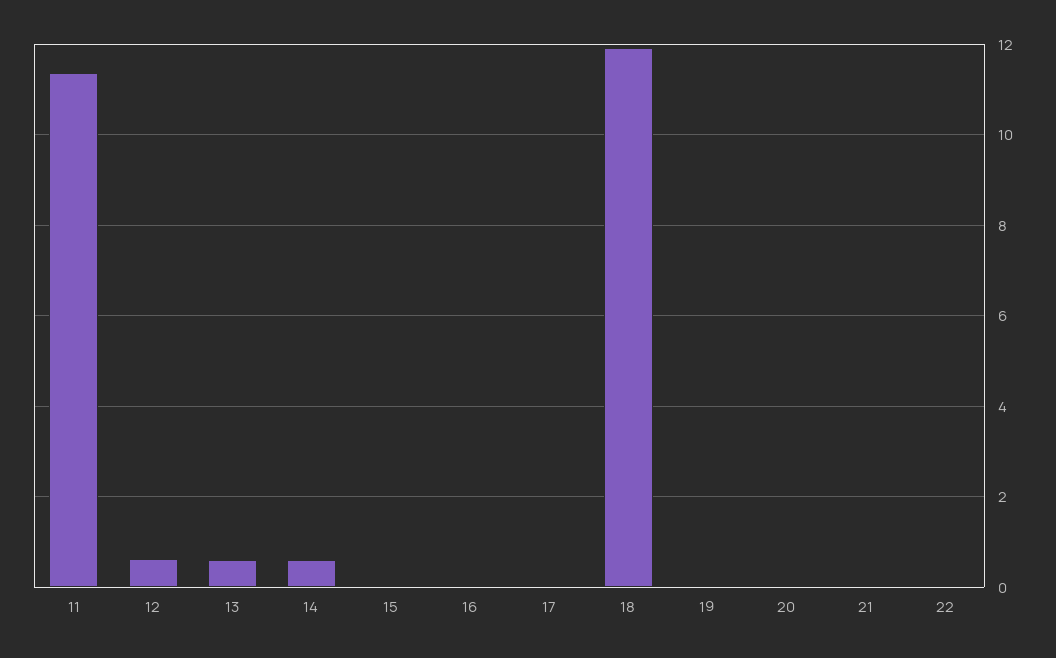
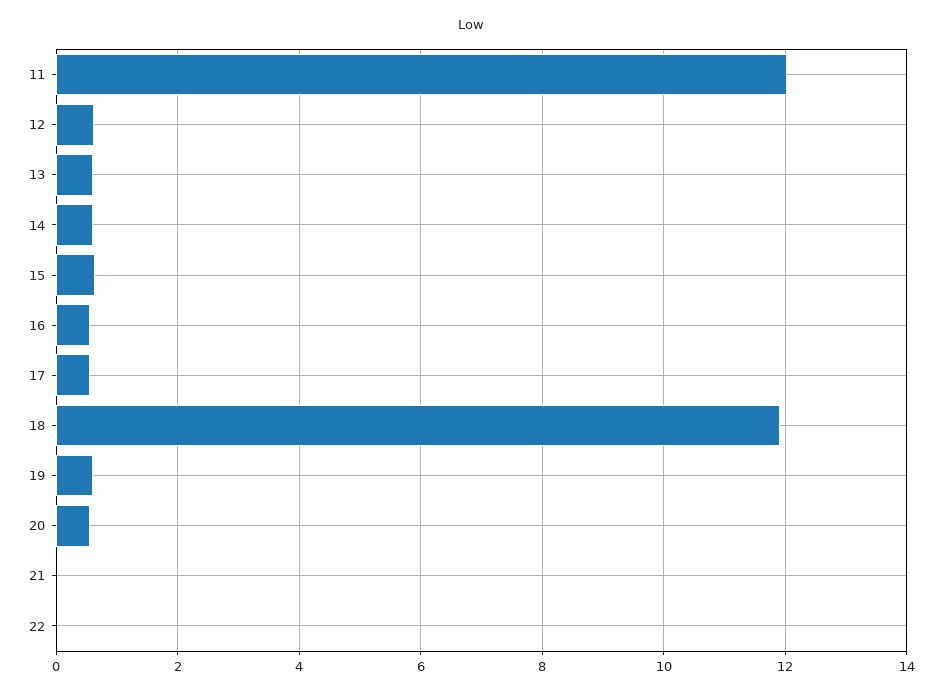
  {
-   "11": 11.4,
+   "11": 12,
    "12": 0.6,
    "13": 0.6,
    "14": 0.6,
-   "15": 0,
+   "15": 0.6,
-   "16": 0,
+   "16": 0.6,
-   "17": 0,
+   "17": 0.6,
    "18": 12,
-   "19": 0,
+   "19": 0.6,
-   "20": 0,
+   "20": 0.6,
    "21": 0,
    "22": 0
  }

